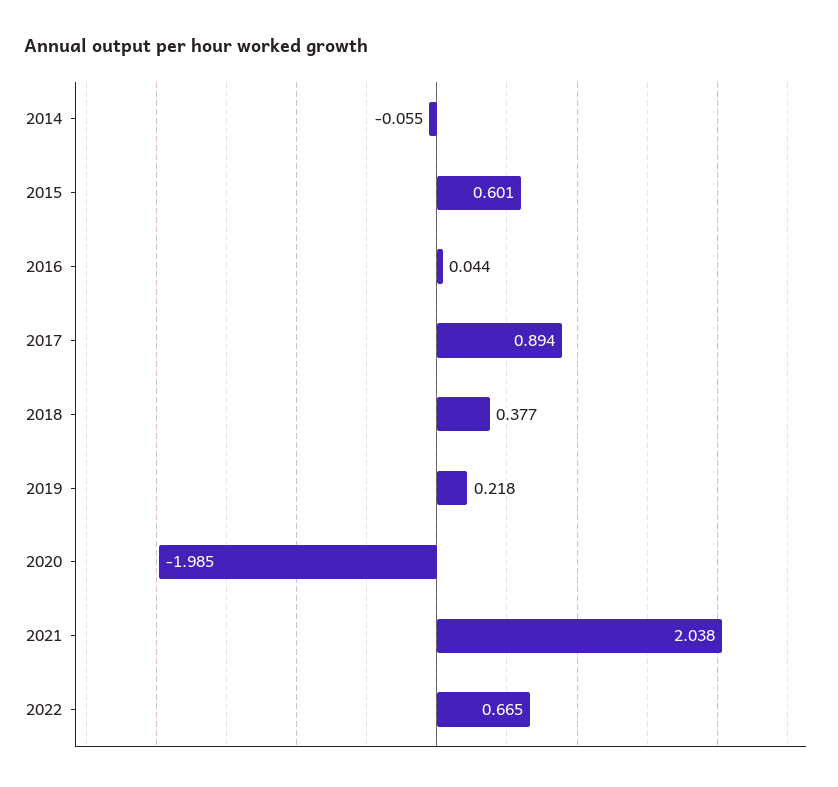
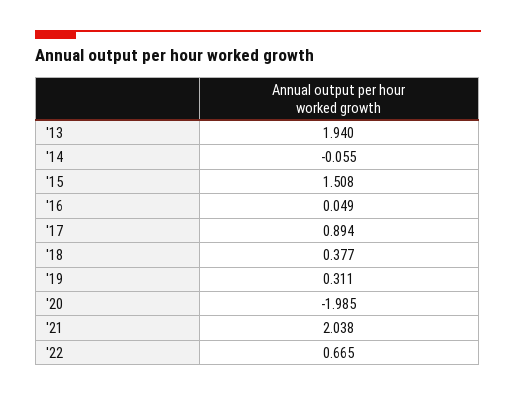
  {
    "2014": -0.055,
-   "2015": 0.601,
+   "2015": 1.508,
-   "2016": 0.044,
+   "2016": 0.049,
    "2017": 0.894,
    "2018": 0.377,
-   "2019": 0.218,
+   "2019": 0.311,
    "2020": -1.985,
    "2021": 2.038,
-   "2022": 0.665
+   "2022": 0.665,
+   "'13": 1.94
  }

